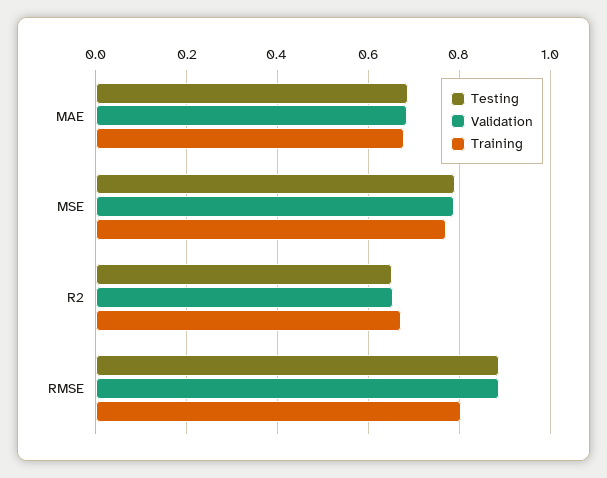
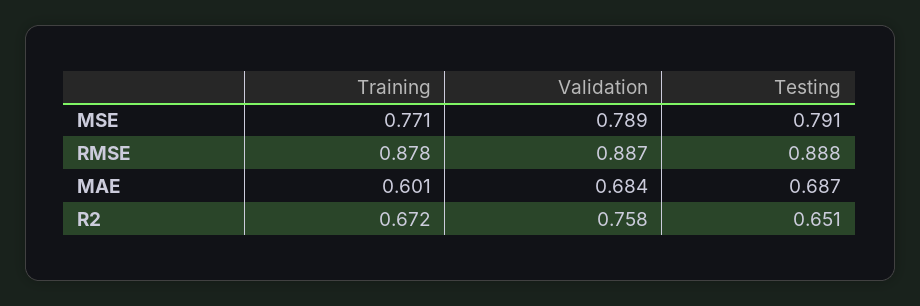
  {
    "Testing": {
      "MAE": 0.687,
      "MSE": 0.791,
      "R2": 0.651,
      "RMSE": 0.888
    },
    "Validation": {
      "MAE": 0.684,
      "MSE": 0.789,
-     "R2": 0.66,
+     "R2": 0.758,
      "RMSE": 0.887
    },
    "Training": {
-     "MAE": 0.68,
+     "MAE": 0.601,
      "MSE": 0.771,
      "R2": 0.672,
-     "RMSE": 0.8
+     "RMSE": 0.878
    }
  }

